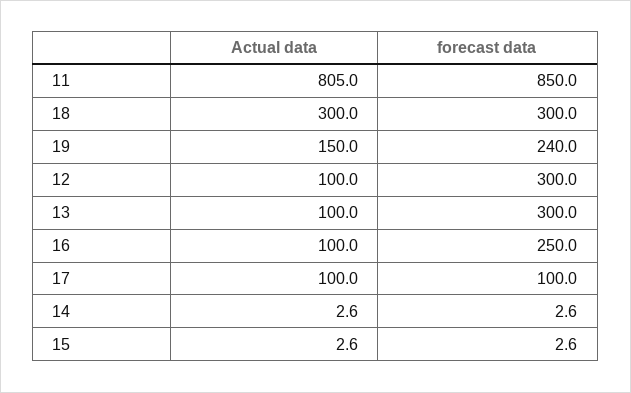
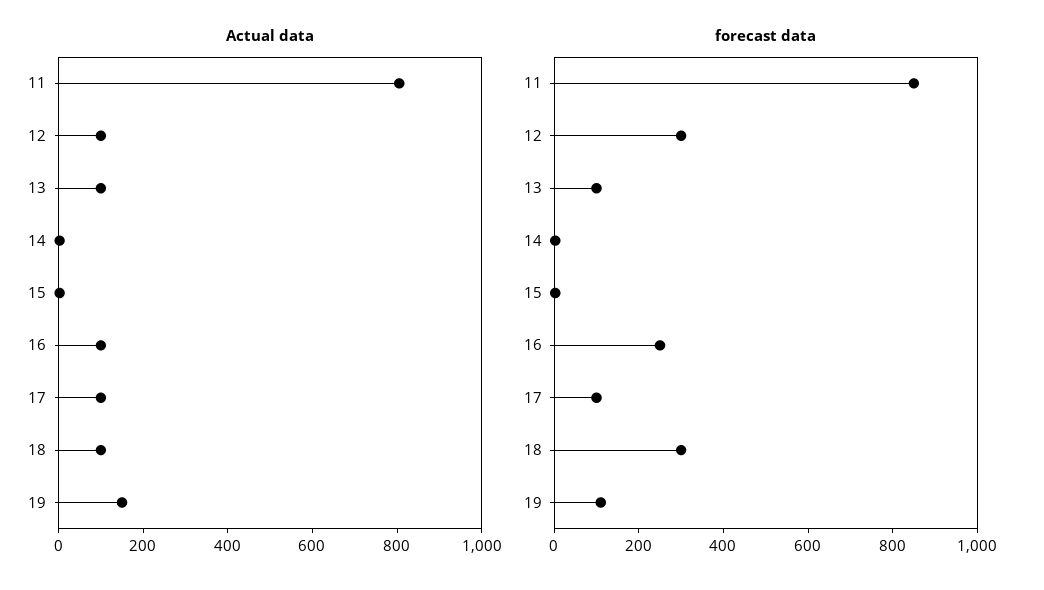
  {
    "Actual data": {
      "11": 805,
-     "18": 300,
+     "18": 100,
      "19": 150,
      "12": 100,
      "13": 100,
      "16": 100,
      "17": 100,
      "14": 2.6,
      "15": 2.6
    },
    "forecast data": {
      "11": 850,
      "18": 300,
-     "19": 240,
+     "19": 100,
      "12": 300,
-     "13": 300,
+     "13": 100,
      "16": 250,
      "17": 100,
      "14": 2.6,
      "15": 2.6
    }
  }

